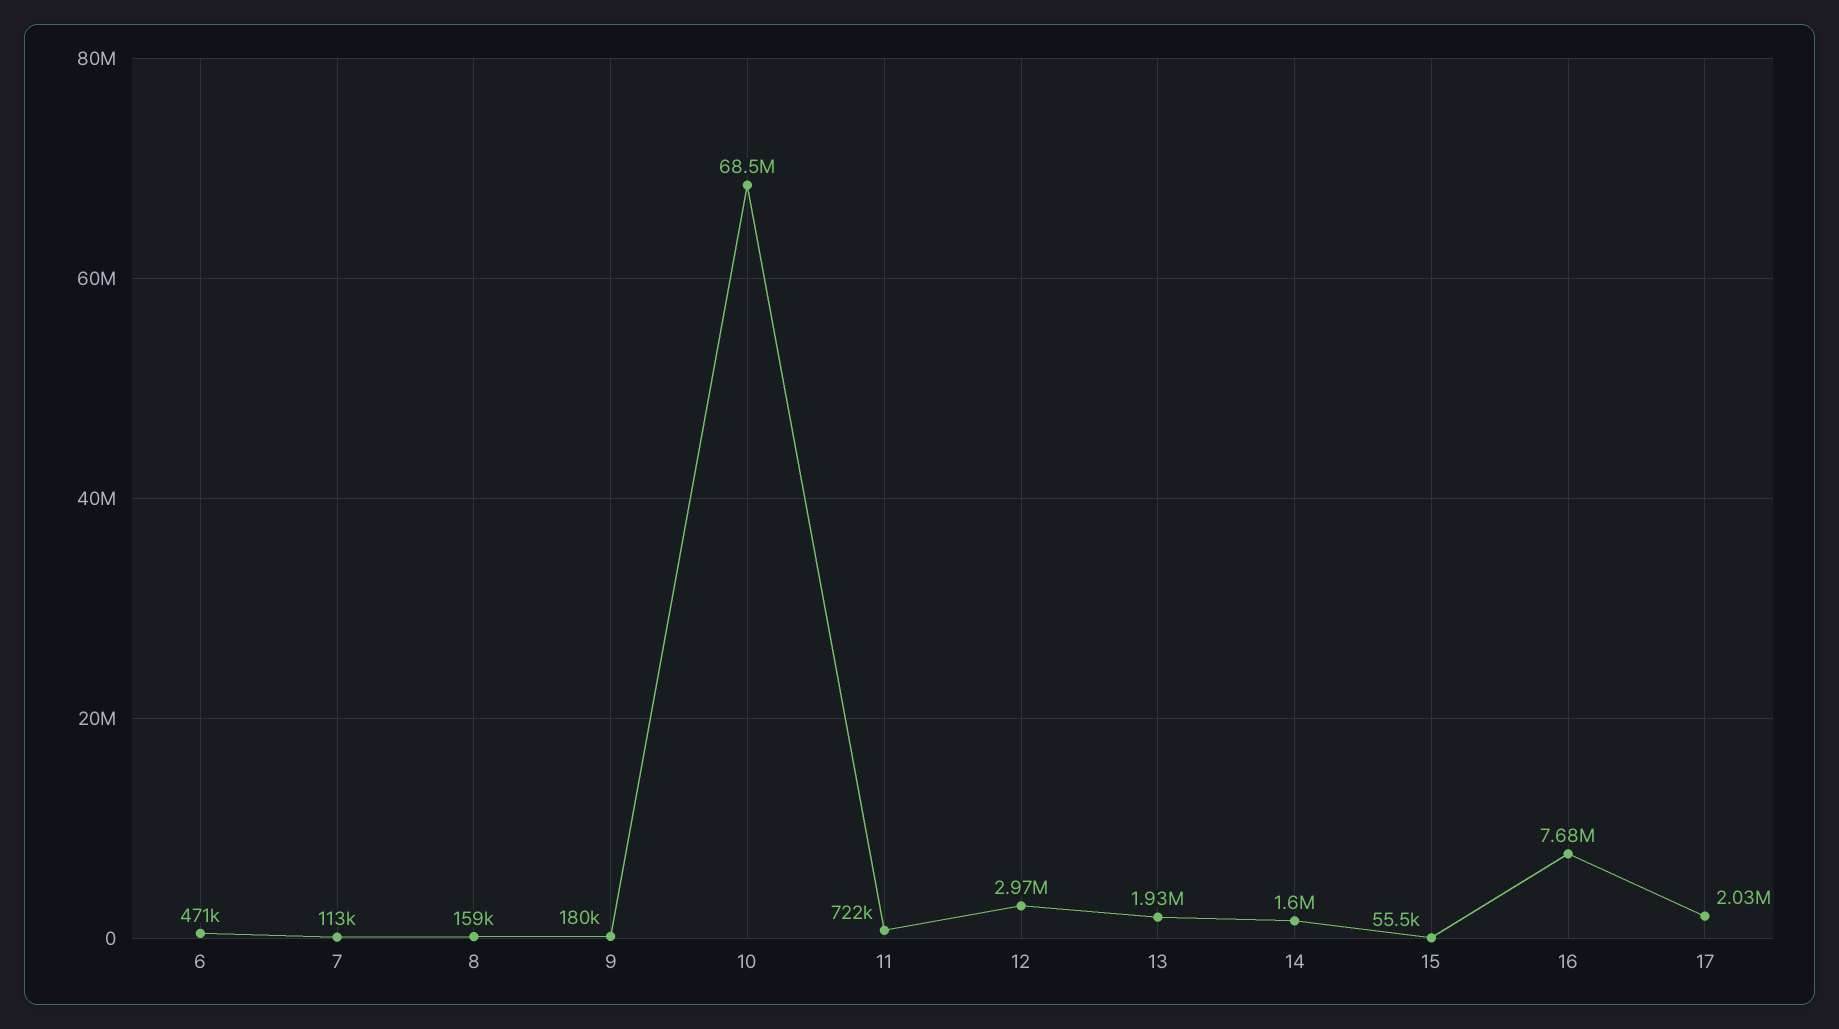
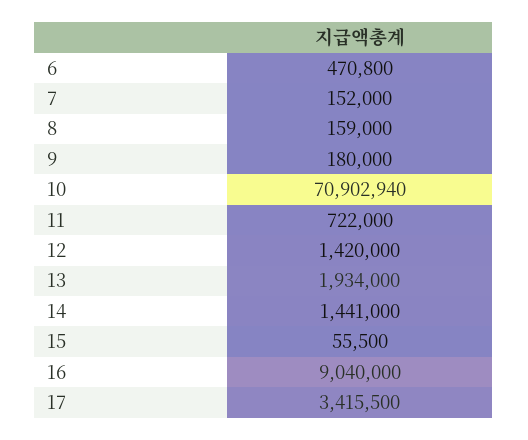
  {
    "6": 470800,
-   "7": 113000,
+   "7": 152000,
    "8": 159000,
    "9": 180000,
-   "10": 68500000,
+   "10": 70902940,
    "11": 722000,
-   "12": 2970000,
+   "12": 1420000,
    "13": 1934000,
-   "14": 1600000,
+   "14": 1441000,
    "15": 55500,
-   "16": 7680000,
+   "16": 9040000,
-   "17": 2030000
+   "17": 3415500
  }

